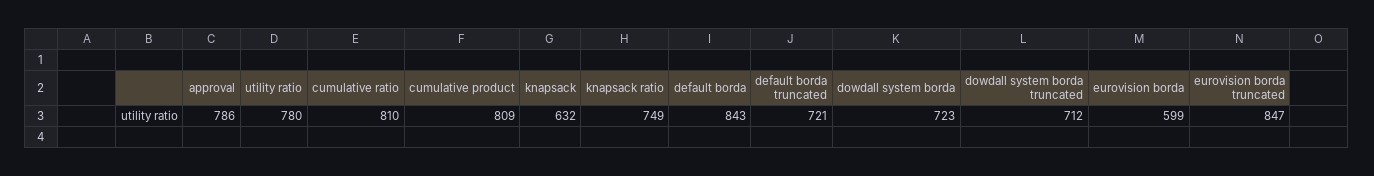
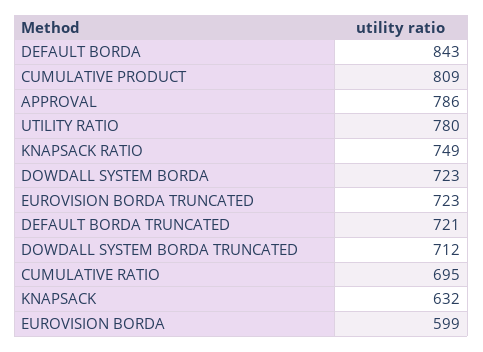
  {
    "approval": 786,
    "utility ratio": 780,
-   "cumulative ratio": 810,
+   "cumulative ratio": 695,
    "cumulative product": 809,
    "knapsack": 632,
    "knapsack ratio": 749,
    "default borda": 843,
    "default borda truncated": 721,
    "dowdall system borda": 723,
    "dowdall system borda truncated": 712,
    "eurovision borda": 599,
-   "eurovision borda truncated": 847
+   "eurovision borda truncated": 723
  }

